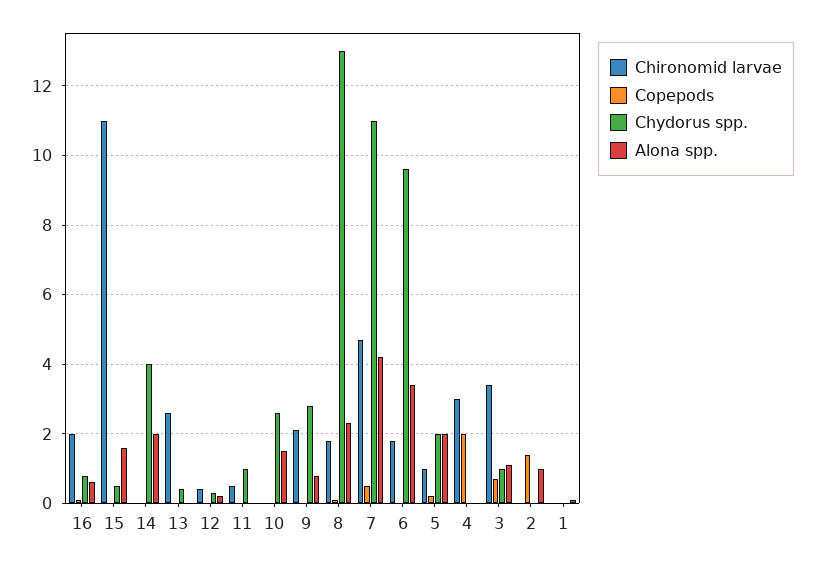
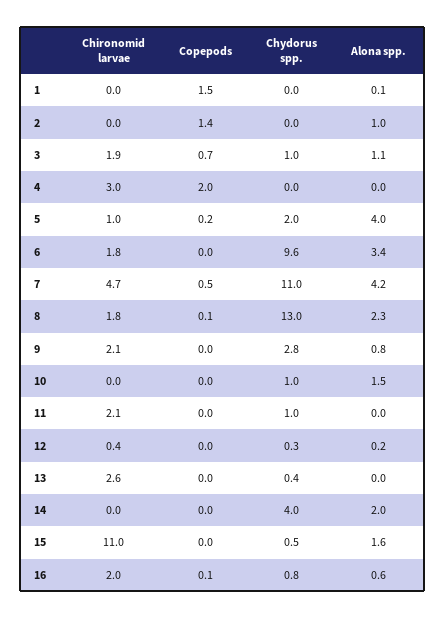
  {
    "Chironomid larvae": {
      "16": 2,
      "15": 11,
      "14": 0,
      "13": 2.6,
      "12": 0.4,
-     "11": 0.5,
+     "11": 2.1,
      "10": 0,
      "9": 2.1,
      "8": 1.8,
      "7": 4.7,
      "6": 1.8,
      "5": 1,
      "4": 3,
-     "3": 3.5,
+     "3": 1.9,
      "2": 0,
      "1": 0
    },
    "Copepods": {
      "16": 0.1,
      "15": 0,
      "14": 0,
      "13": 0,
      "12": 0,
      "11": 0,
      "10": 0,
      "9": 0,
      "8": 0.1,
      "7": 0.5,
      "6": 0,
      "5": 0.2,
      "4": 2,
      "3": 0.7,
      "2": 1.4,
-     "1": 0
+     "1": 1.5
    },
    "Chydorus spp.": {
      "16": 0.8,
      "15": 0.5,
      "14": 4,
      "13": 0.4,
      "12": 0.3,
      "11": 1,
-     "10": 2.5,
+     "10": 1,
      "9": 2.8,
      "8": 13,
      "7": 11,
      "6": 9.6,
      "5": 2,
      "4": 0,
      "3": 1,
      "2": 0,
      "1": 0
    },
    "Alona spp.": {
      "16": 0.6,
      "15": 1.6,
      "14": 2,
      "13": 0,
      "12": 0.2,
      "11": 0,
      "10": 1.5,
      "9": 0.8,
      "8": 2.3,
      "7": 4.2,
      "6": 3.4,
-     "5": 2,
+     "5": 4,
      "4": 0,
      "3": 1.1,
      "2": 1,
      "1": 0.1
    }
  }

